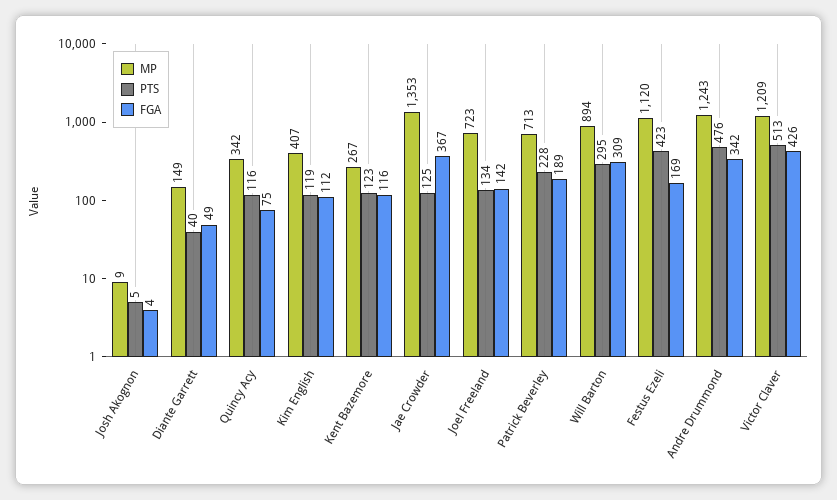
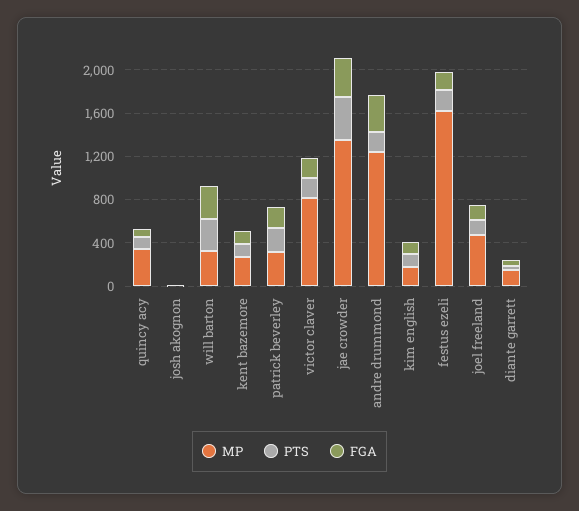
  {
    "MP": {
      "Josh Akognon": 9,
      "Diante Garrett": 149,
      "Quincy Acy": 342,
-     "Kim English": 407,
+     "Kim English": 200,
      "Kent Bazemore": 267,
      "Jae Crowder": 1353,
-     "Joel Freeland": 723,
+     "Joel Freeland": 500,
-     "Patrick Beverley": 713,
+     "Patrick Beverley": 300,
-     "Will Barton": 894,
+     "Will Barton": 300,
-     "Festus Ezeli": 1120,
+     "Festus Ezeli": 1600,
      "Andre Drummond": 1243,
-     "Victor Claver": 1209
+     "Victor Claver": 800
    },
    "PTS": {
      "Josh Akognon": 5,
      "Diante Garrett": 40,
      "Quincy Acy": 116,
      "Kim English": 119,
      "Kent Bazemore": 123,
-     "Jae Crowder": 125,
+     "Jae Crowder": 400,
      "Joel Freeland": 134,
      "Patrick Beverley": 228,
      "Will Barton": 295,
-     "Festus Ezeli": 423,
+     "Festus Ezeli": 200,
-     "Andre Drummond": 476,
+     "Andre Drummond": 200,
-     "Victor Claver": 513
+     "Victor Claver": 200
    },
    "FGA": {
      "Josh Akognon": 4,
      "Diante Garrett": 49,
      "Quincy Acy": 75,
      "Kim English": 112,
      "Kent Bazemore": 116,
      "Jae Crowder": 367,
      "Joel Freeland": 142,
      "Patrick Beverley": 189,
      "Will Barton": 309,
      "Festus Ezeli": 169,
      "Andre Drummond": 342,
-     "Victor Claver": 426
+     "Victor Claver": 200
    }
  }

